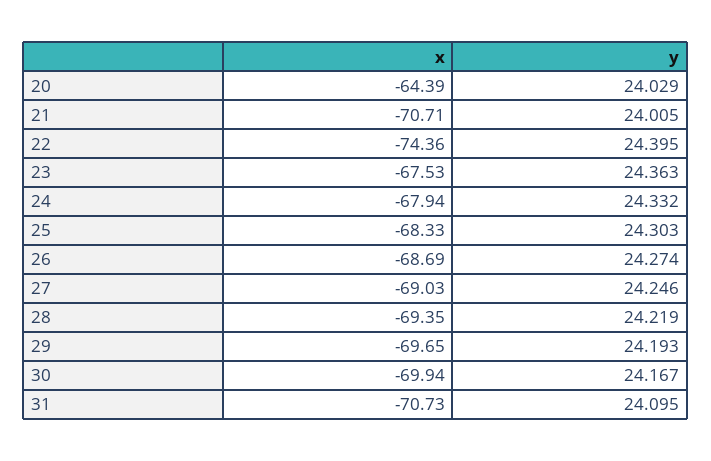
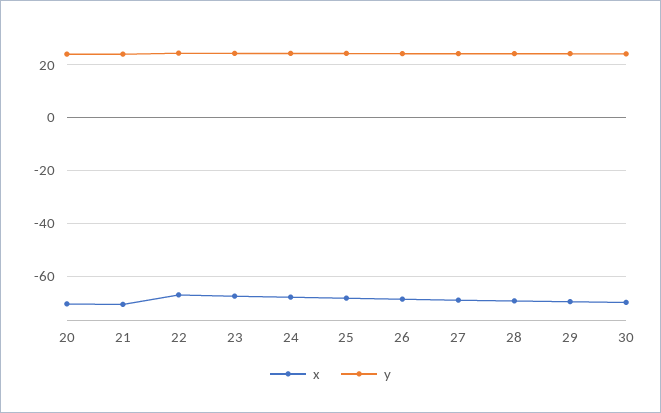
  {
    "x": {
-     "20": -64.39,
+     "20": -70,
      "21": -70.71,
-     "22": -74.36,
+     "22": -67.5,
      "23": -67.53,
      "24": -67.94,
      "25": -68.33,
      "26": -68.69,
      "27": -69.03,
      "28": -69.35,
      "29": -69.65,
-     "30": -69.94,
+     "30": -69.94
-     "31": -70.73
    },
    "y": {
      "20": 24.029,
      "21": 24.005,
      "22": 24.395,
      "23": 24.363,
      "24": 24.332,
      "25": 24.303,
      "26": 24.274,
      "27": 24.246,
      "28": 24.219,
      "29": 24.193,
-     "30": 24.167,
+     "30": 24.167
-     "31": 24.095
    }
  }

